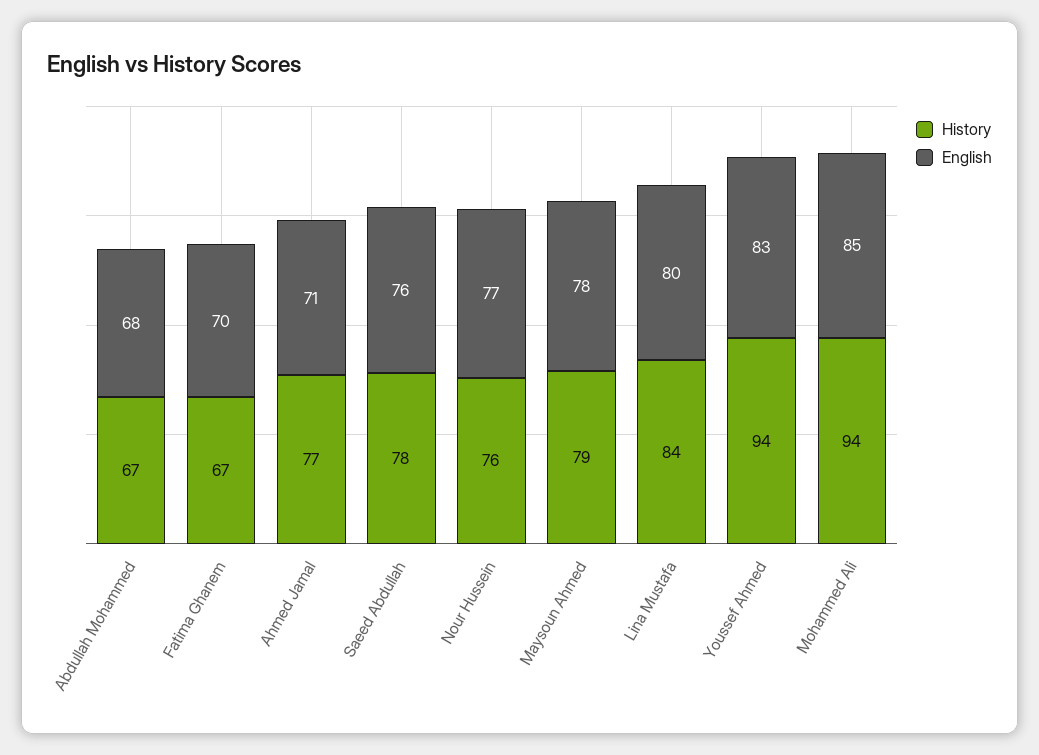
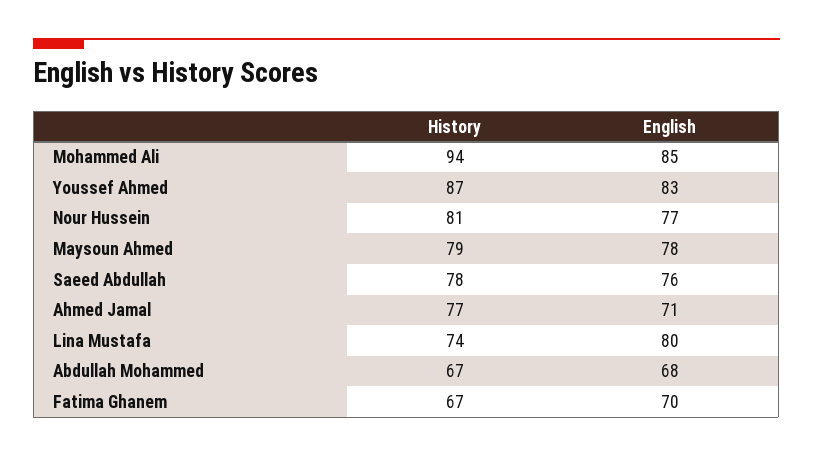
  {
    "History": {
      "Abdullah Mohammed": 67,
      "Fatima Ghanem": 67,
      "Ahmed Jamal": 77,
      "Saeed Abdullah": 78,
-     "Nour Hussein": 76,
+     "Nour Hussein": 81,
      "Maysoun Ahmed": 79,
-     "Lina Mustafa": 84,
+     "Lina Mustafa": 74,
-     "Youssef Ahmed": 94,
+     "Youssef Ahmed": 87,
      "Mohammed Ali": 94
    },
    "English": {
      "Abdullah Mohammed": 68,
      "Fatima Ghanem": 70,
      "Ahmed Jamal": 71,
      "Saeed Abdullah": 76,
      "Nour Hussein": 77,
      "Maysoun Ahmed": 78,
      "Lina Mustafa": 80,
      "Youssef Ahmed": 83,
      "Mohammed Ali": 85
    }
  }

